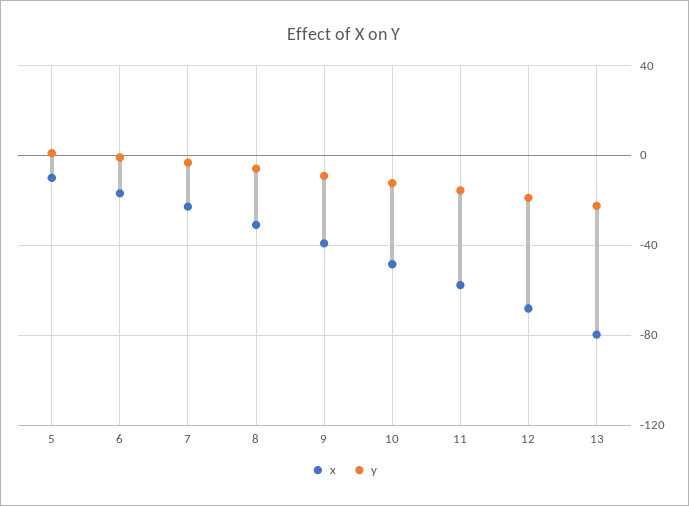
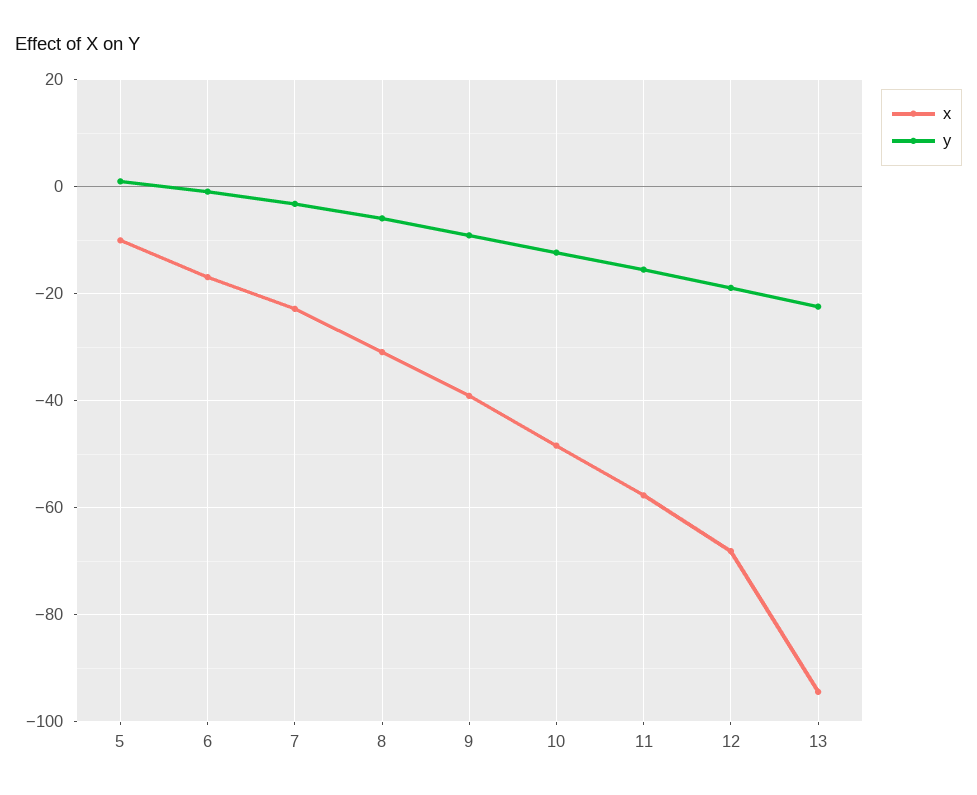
  {
    "x": {
      "5": -10,
      "6": -16,
      "7": -22,
      "8": -30,
      "9": -40,
      "10": -48,
      "11": -58,
      "12": -68,
-     "13": -80
+     "13": -94
    },
    "y": {
      "5": 2,
      "6": 0,
      "7": -4,
      "8": -6,
      "9": -10,
      "10": -12,
      "11": -16,
      "12": -18,
      "13": -22
    }
  }

